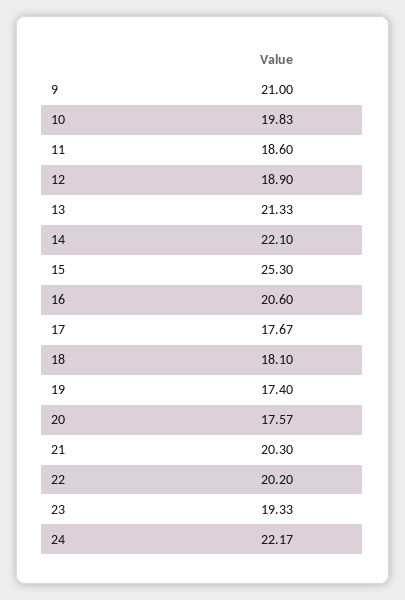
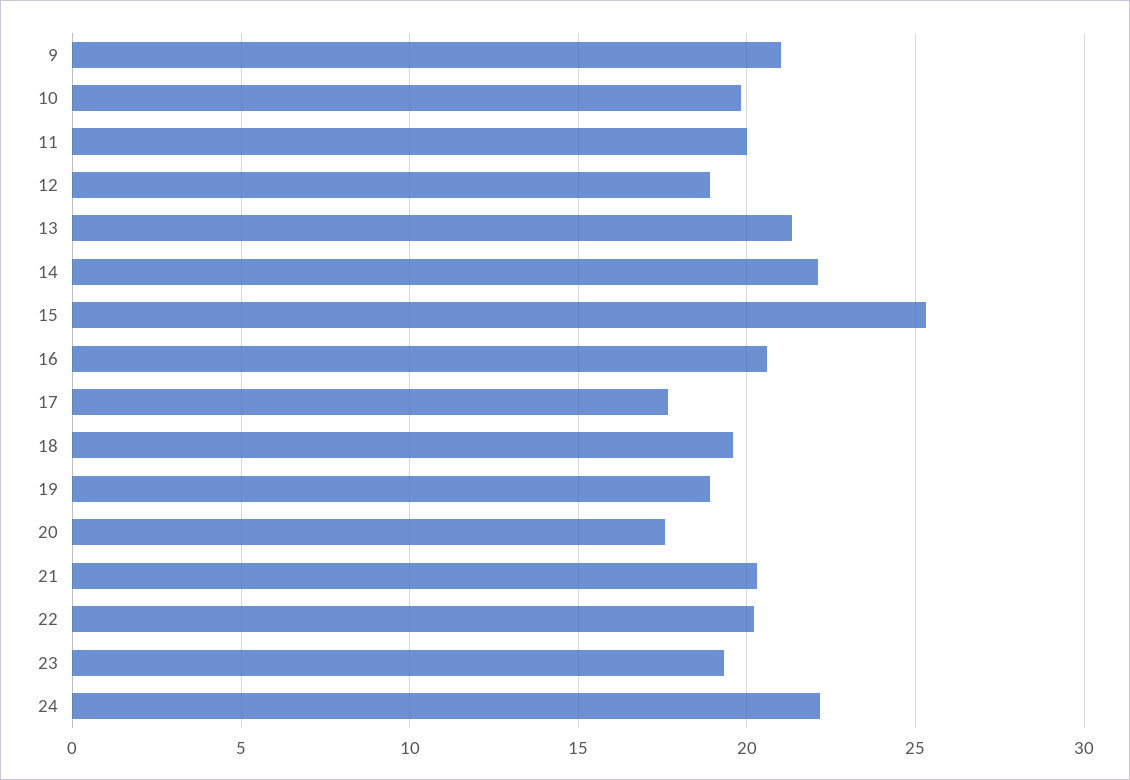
  {
    "9": 21,
    "10": 19.83,
-   "11": 18.6,
+   "11": 20,
    "12": 18.9,
    "13": 21.33,
    "14": 22.1,
    "15": 25.3,
    "16": 20.6,
    "17": 17.67,
-   "18": 18.1,
+   "18": 19.5,
-   "19": 17.4,
+   "19": 19,
    "20": 17.57,
    "21": 20.3,
    "22": 20.2,
    "23": 19.33,
    "24": 22.17
  }

